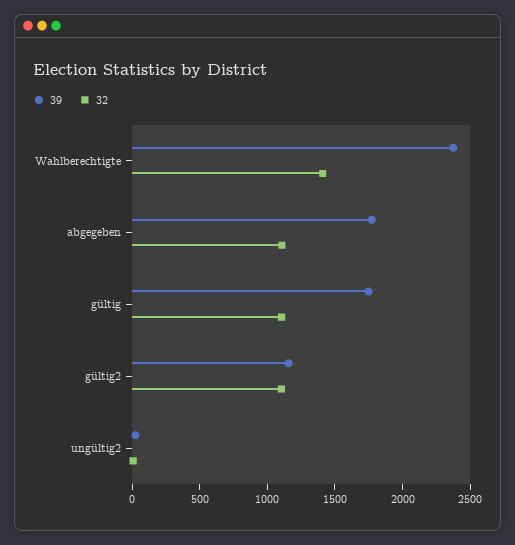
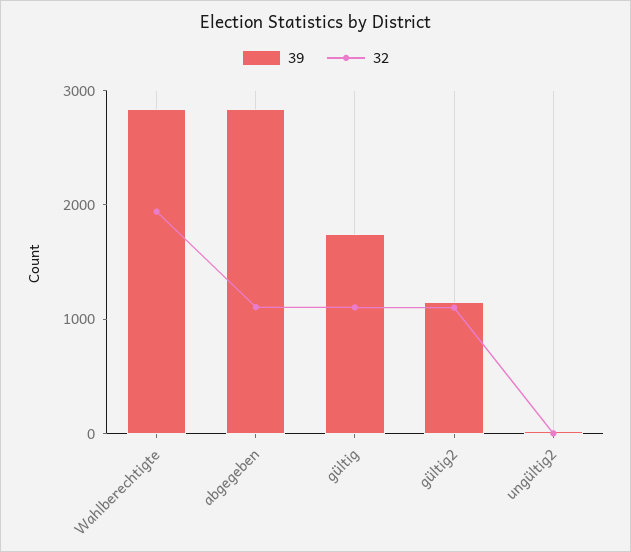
  {
    "39": {
-     "Wahlberechtigte": 2400,
+     "Wahlberechtigte": 2800,
-     "abgegeben": 1800,
+     "abgegeben": 2800,
      "gültig": 1700,
      "gültig2": 1200,
      "ungültig2": 0
    },
    "32": {
-     "Wahlberechtigte": 1400,
+     "Wahlberechtigte": 2000,
      "abgegeben": 1100,
      "gültig": 1100,
      "gültig2": 1100,
      "ungültig2": 0
    }
  }

